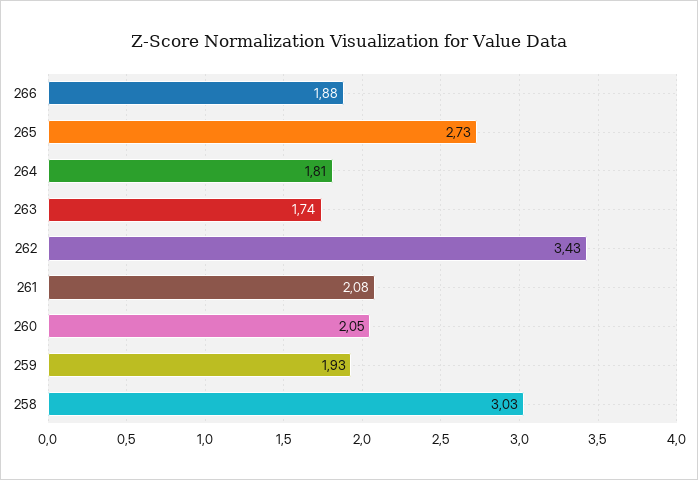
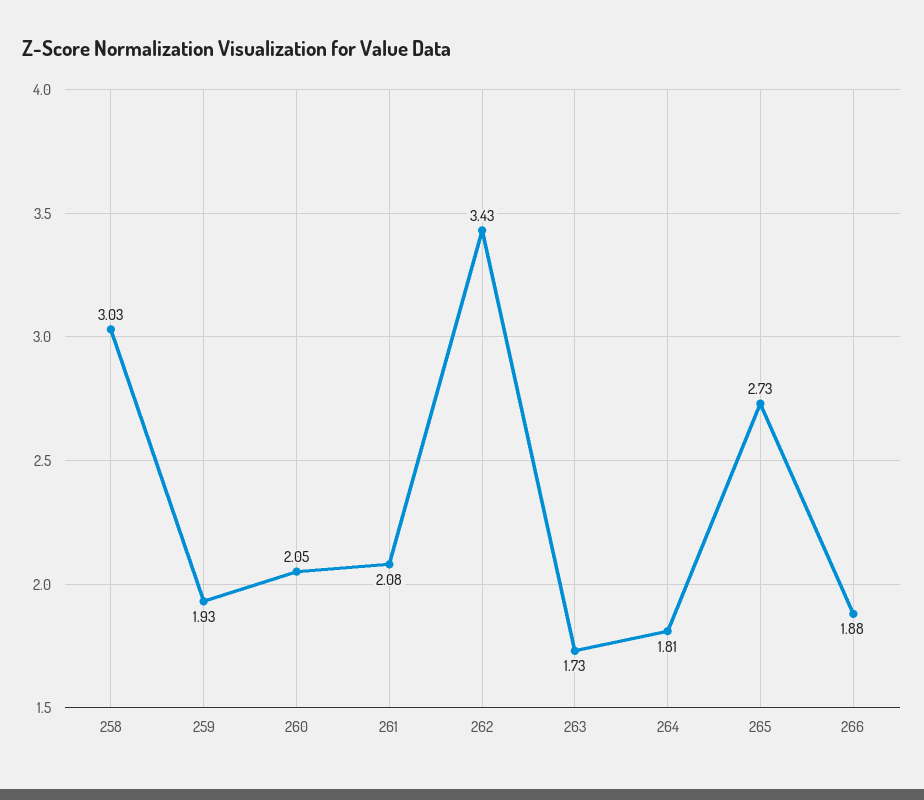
  {
    "266": 1.88,
    "265": 2.73,
    "264": 1.81,
-   "263": 1.74,
+   "263": 1.73,
    "262": 3.43,
    "261": 2.08,
    "260": 2.05,
    "259": 1.93,
    "258": 3.03
  }

